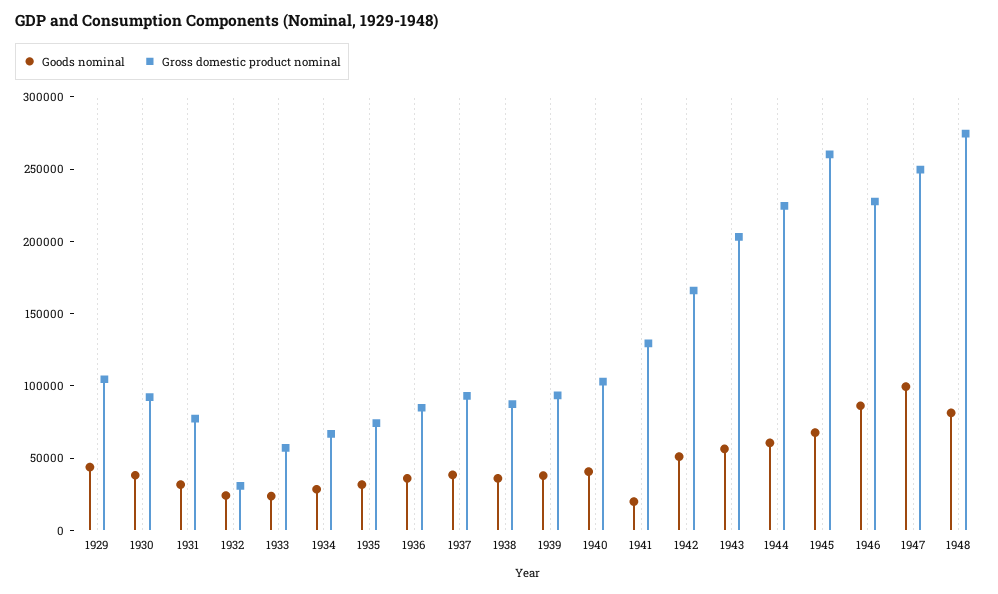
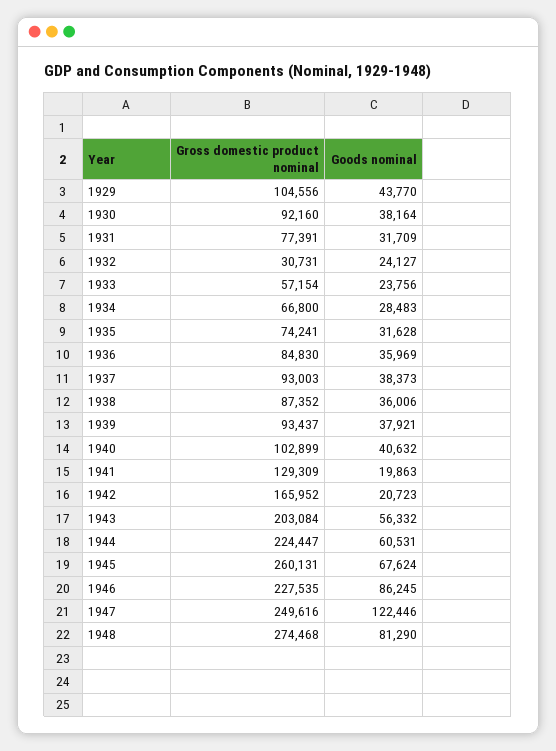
  {
    "Goods nominal": {
      "1929": 43770,
      "1930": 38164,
      "1931": 31709,
      "1932": 24127,
      "1933": 23756,
      "1934": 28483,
      "1935": 31628,
      "1936": 35969,
      "1937": 38373,
      "1938": 36006,
      "1939": 37921,
      "1940": 40632,
      "1941": 19863,
-     "1942": 50000,
+     "1942": 20723,
      "1943": 56332,
      "1944": 60531,
      "1945": 67624,
      "1946": 86245,
-     "1947": 100000,
+     "1947": 122446,
      "1948": 81290
    },
    "Gross domestic product nominal": {
      "1929": 104556,
      "1930": 92160,
      "1931": 77391,
      "1932": 30731,
      "1933": 57154,
      "1934": 66800,
      "1935": 74241,
      "1936": 84830,
      "1937": 93003,
      "1938": 87352,
      "1939": 93437,
      "1940": 102899,
      "1941": 129309,
      "1942": 165952,
      "1943": 203084,
      "1944": 224447,
      "1945": 260131,
      "1946": 227535,
      "1947": 249616,
      "1948": 274468
    }
  }

